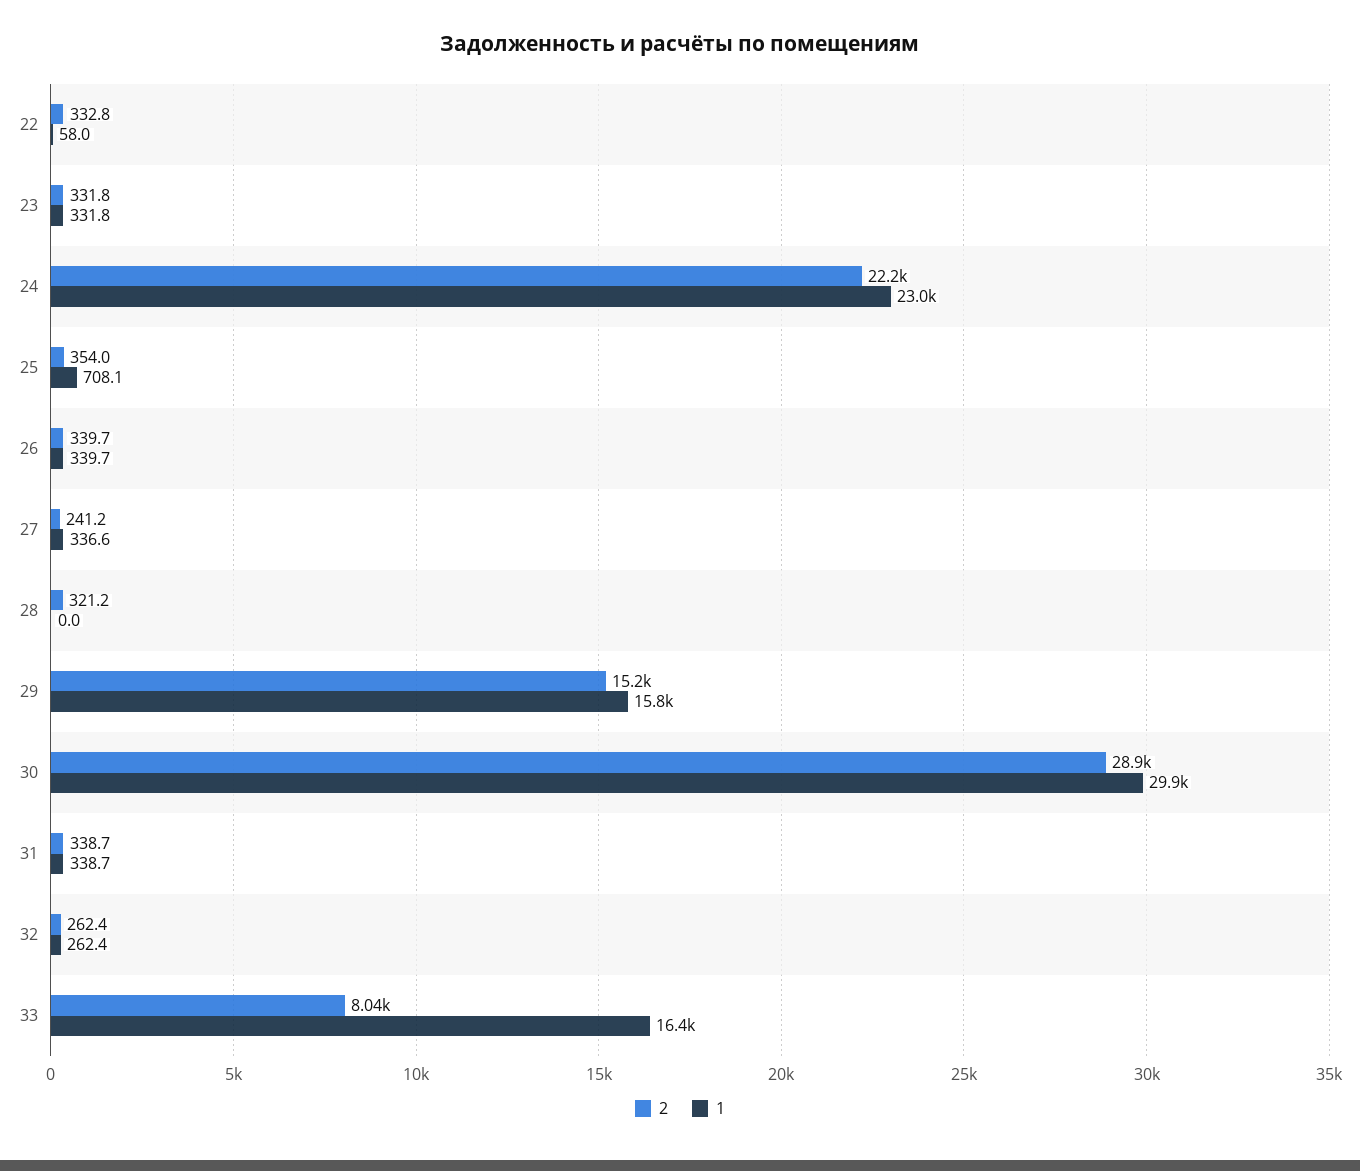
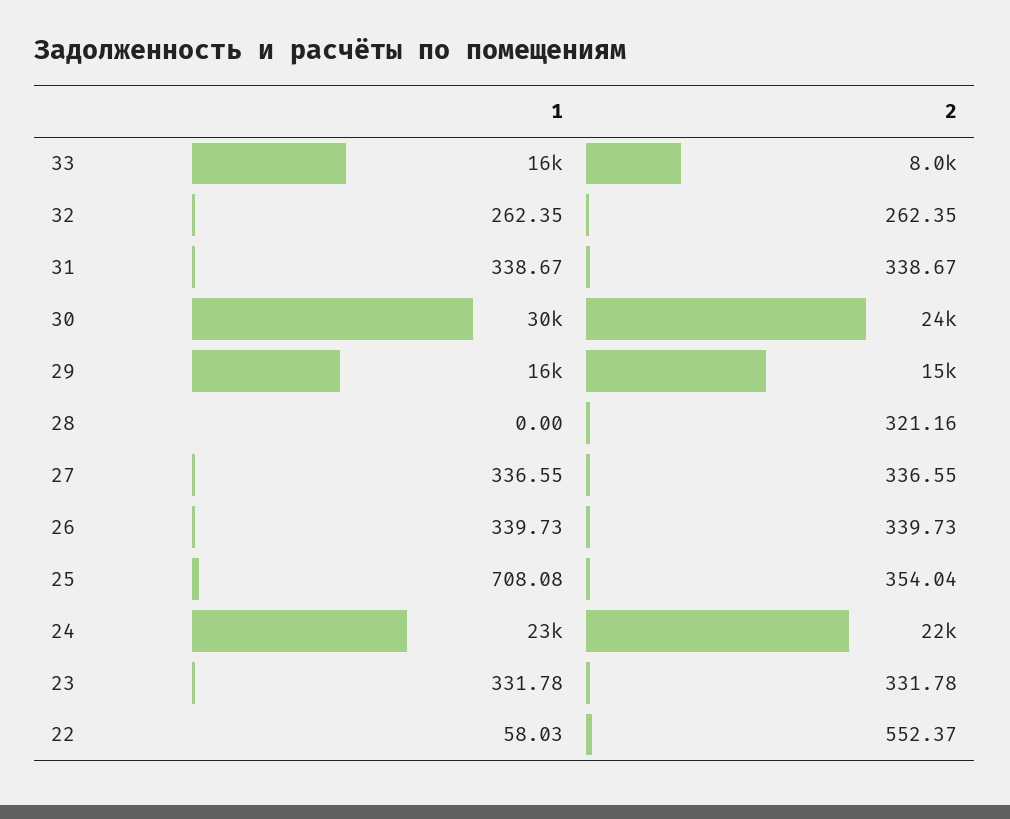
  {
    "2": {
-     "22": 332.8,
+     "22": 552.37,
      "23": 331.78,
      "24": 22200,
      "25": 354.04,
      "26": 339.73,
-     "27": 241.2,
+     "27": 336.55,
      "28": 321.16,
      "29": 15200,
-     "30": 28900,
+     "30": 24000,
      "31": 338.67,
      "32": 262.35,
      "33": 8040
    },
    "1": {
      "22": 58.03,
      "23": 331.78,
      "24": 23000,
      "25": 708.08,
      "26": 339.73,
      "27": 336.55,
      "28": 0,
      "29": 15800,
      "30": 29900,
      "31": 338.67,
      "32": 262.35,
      "33": 16400
    }
  }

